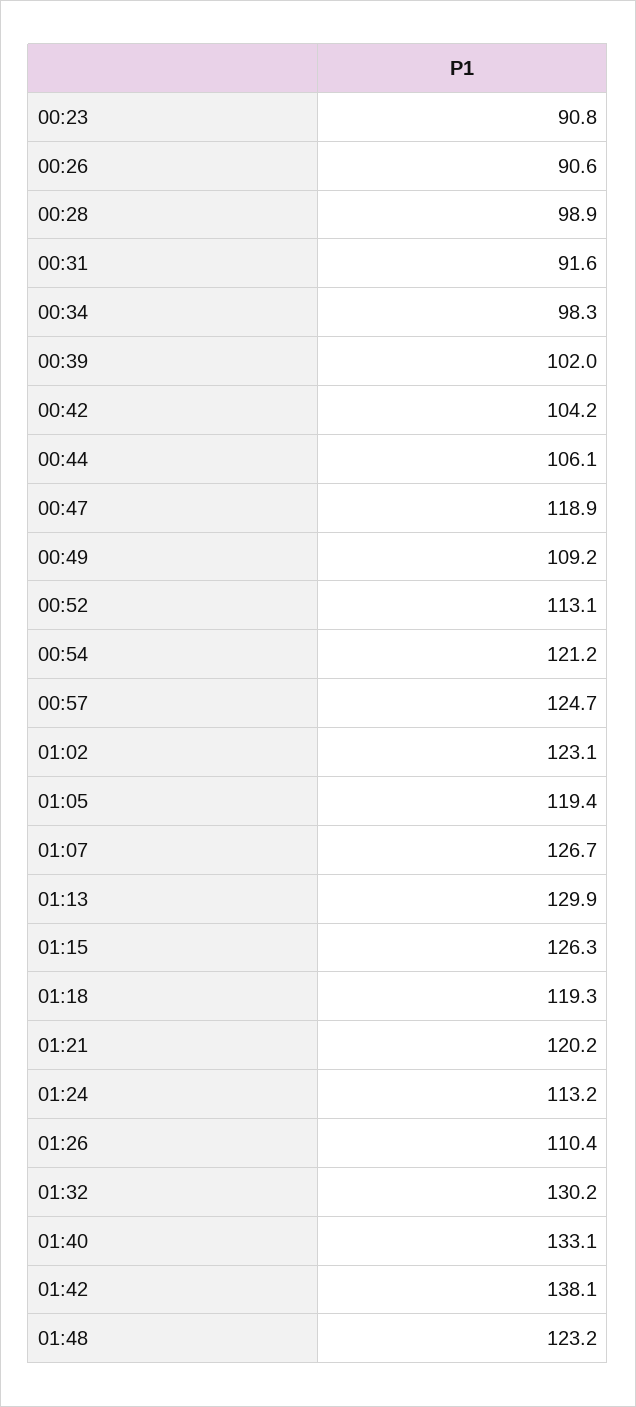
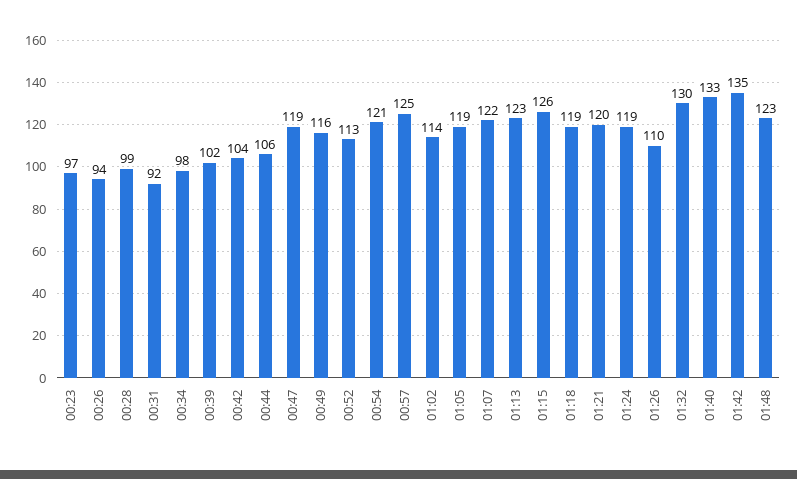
  {
-   "00:23": 90.8,
+   "00:23": 97,
-   "00:26": 90.6,
+   "00:26": 94,
    "00:28": 98.9,
    "00:31": 91.6,
    "00:34": 98.3,
    "00:39": 102,
    "00:42": 104.2,
    "00:44": 106.1,
    "00:47": 118.9,
-   "00:49": 109.2,
+   "00:49": 116,
    "00:52": 113.1,
    "00:54": 121.2,
    "00:57": 124.7,
-   "01:02": 123.1,
+   "01:02": 114,
    "01:05": 119.4,
-   "01:07": 126.7,
+   "01:07": 122,
-   "01:13": 129.9,
+   "01:13": 123,
    "01:15": 126.3,
    "01:18": 119.3,
    "01:21": 120.2,
-   "01:24": 113.2,
+   "01:24": 119,
    "01:26": 110.4,
    "01:32": 130.2,
    "01:40": 133.1,
-   "01:42": 138.1,
+   "01:42": 135,
    "01:48": 123.2
  }

